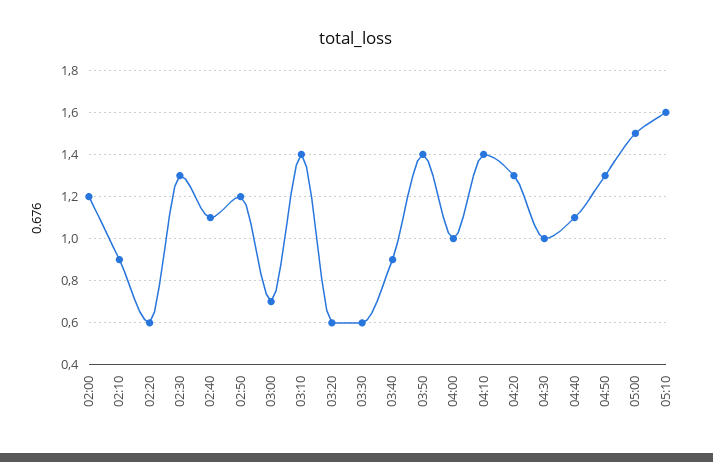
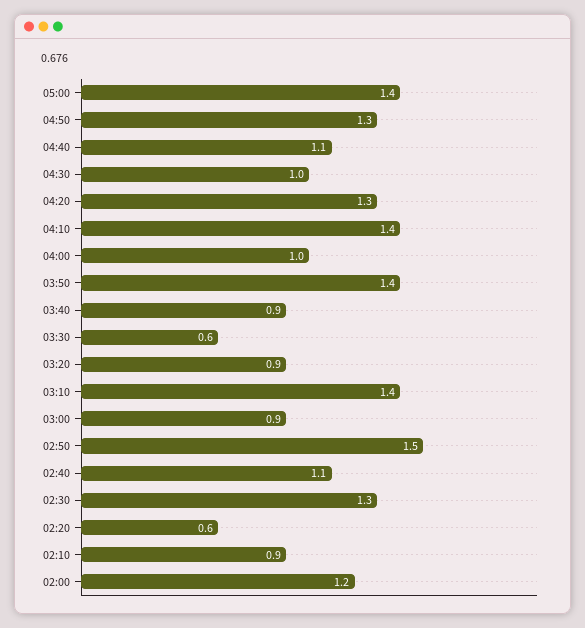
  {
    "02:00": 1.2,
    "02:10": 0.9,
    "02:20": 0.6,
    "02:30": 1.3,
    "02:40": 1.1,
-   "02:50": 1.2,
+   "02:50": 1.5,
-   "03:00": 0.7,
+   "03:00": 0.9,
    "03:10": 1.4,
-   "03:20": 0.6,
+   "03:20": 0.9,
    "03:30": 0.6,
    "03:40": 0.9,
    "03:50": 1.4,
    "04:00": 1,
    "04:10": 1.4,
    "04:20": 1.3,
    "04:30": 1,
    "04:40": 1.1,
    "04:50": 1.3,
-   "05:00": 1.5,
+   "05:00": 1.4
-   "05:10": 1.6
  }

